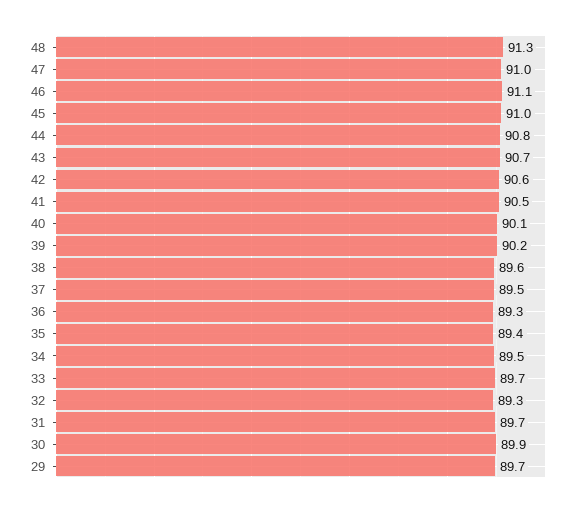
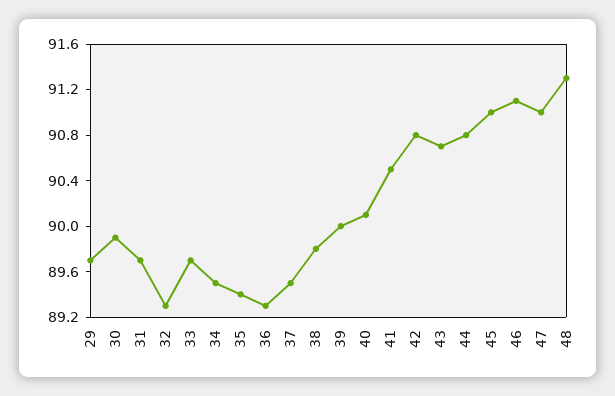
  {
    "48": 91.3,
    "47": 91,
    "46": 91.1,
    "45": 91,
    "44": 90.8,
    "43": 90.7,
-   "42": 90.6,
+   "42": 90.8,
    "41": 90.5,
    "40": 90.1,
-   "39": 90.2,
+   "39": 90,
-   "38": 89.6,
+   "38": 89.8,
    "37": 89.5,
    "36": 89.3,
    "35": 89.4,
    "34": 89.5,
    "33": 89.7,
    "32": 89.3,
    "31": 89.7,
    "30": 89.9,
    "29": 89.7
  }

